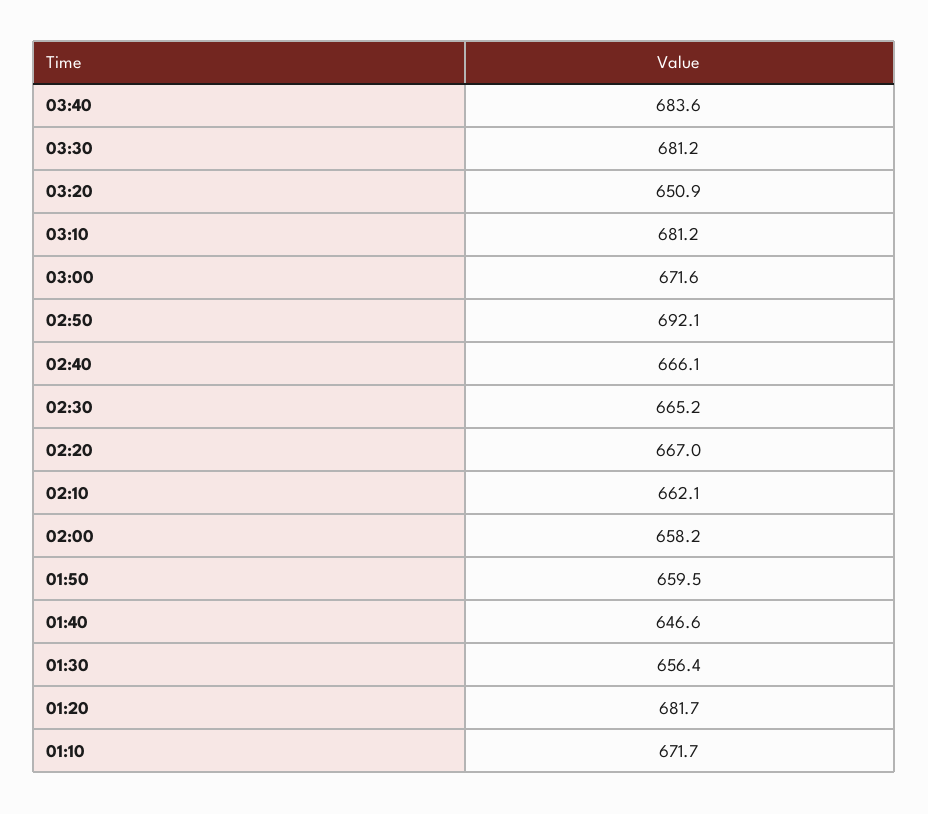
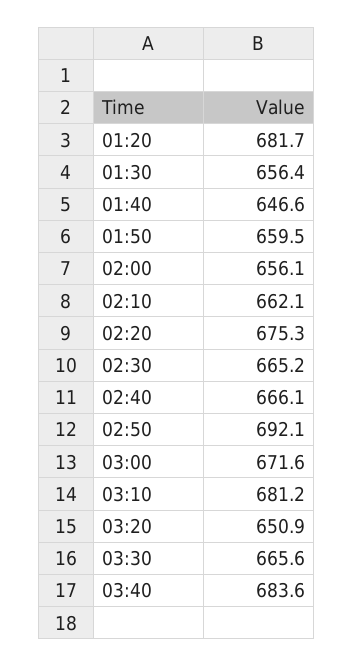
  {
    "03:40": 683.6,
-   "03:30": 681.2,
+   "03:30": 665.6,
    "03:20": 650.9,
    "03:10": 681.2,
    "03:00": 671.6,
    "02:50": 692.1,
    "02:40": 666.1,
    "02:30": 665.2,
-   "02:20": 667,
+   "02:20": 675.3,
    "02:10": 662.1,
-   "02:00": 658.2,
+   "02:00": 656.1,
    "01:50": 659.5,
    "01:40": 646.6,
    "01:30": 656.4,
-   "01:20": 681.7,
+   "01:20": 681.7
-   "01:10": 671.7
  }

